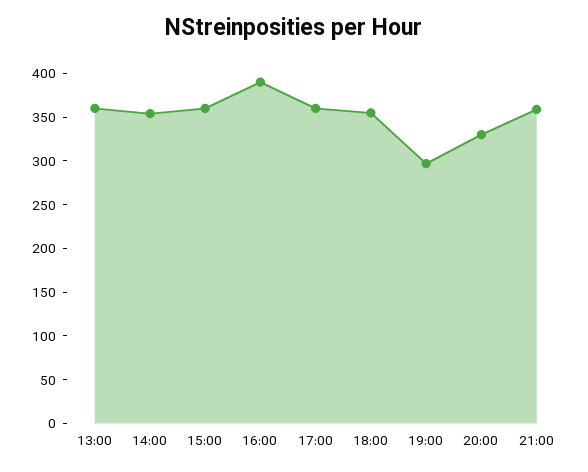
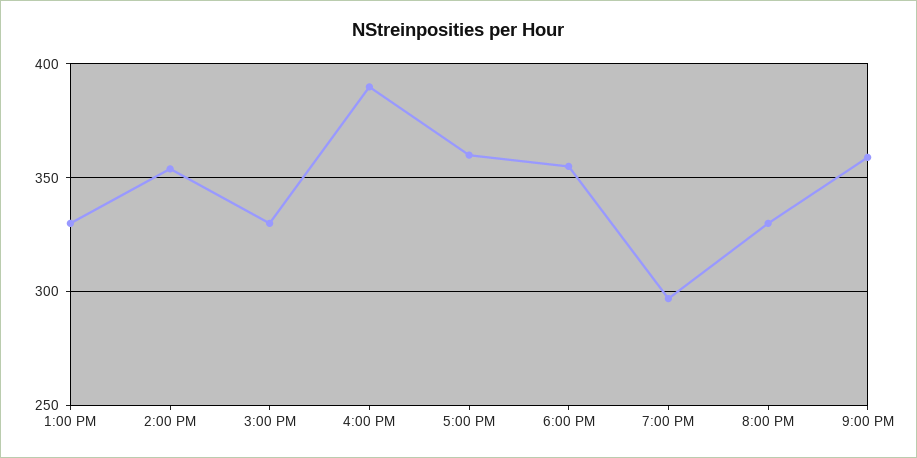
  {
-   "13:00": 360,
+   "13:00": 330,
    "14:00": 355,
-   "15:00": 360,
+   "15:00": 330,
    "16:00": 390,
    "17:00": 360,
    "18:00": 355,
    "19:00": 295,
    "20:00": 330,
    "21:00": 360
  }

